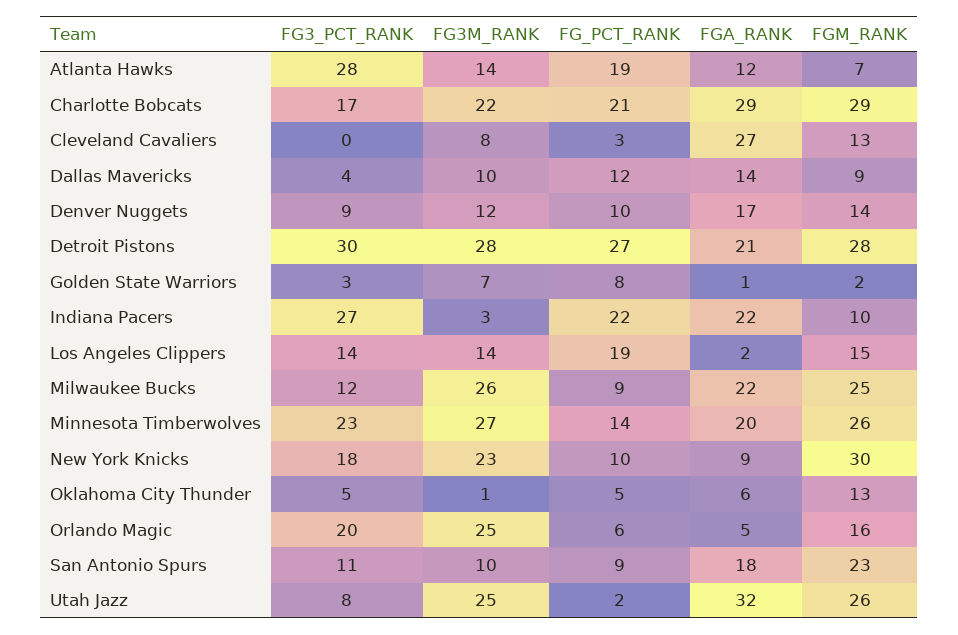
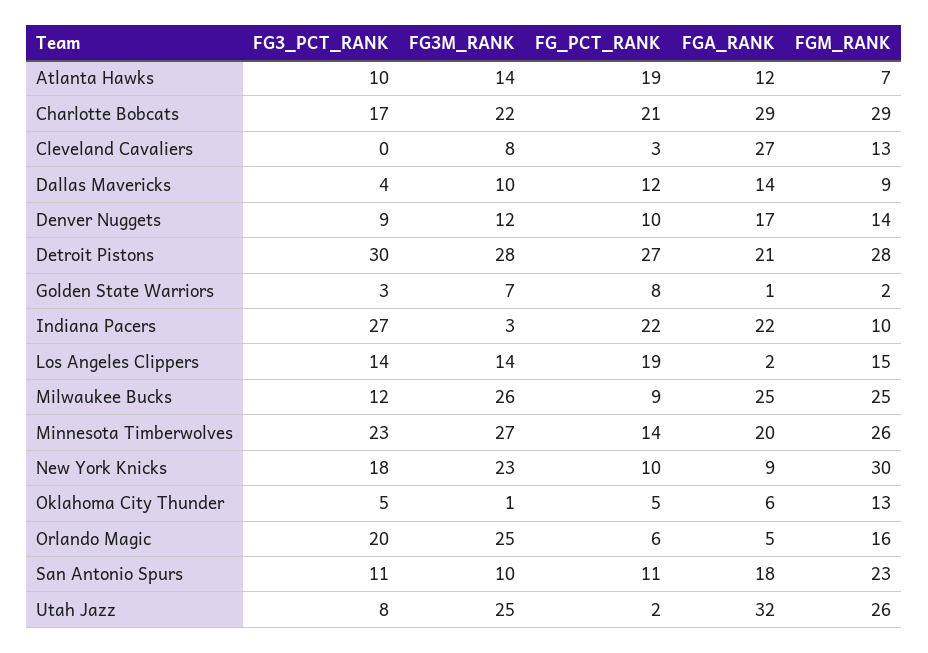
  {
    "FG3_PCT_RANK": {
-     "Atlanta Hawks": 28,
+     "Atlanta Hawks": 10,
      "Charlotte Bobcats": 17,
      "Cleveland Cavaliers": 0,
      "Dallas Mavericks": 4,
      "Denver Nuggets": 9,
      "Detroit Pistons": 30,
      "Golden State Warriors": 3,
      "Indiana Pacers": 27,
      "Los Angeles Clippers": 14,
      "Milwaukee Bucks": 12,
      "Minnesota Timberwolves": 23,
      "New York Knicks": 18,
      "Oklahoma City Thunder": 5,
      "Orlando Magic": 20,
      "San Antonio Spurs": 11,
      "Utah Jazz": 8
    },
    "FG3M_RANK": {
      "Atlanta Hawks": 14,
      "Charlotte Bobcats": 22,
      "Cleveland Cavaliers": 8,
      "Dallas Mavericks": 10,
      "Denver Nuggets": 12,
      "Detroit Pistons": 28,
      "Golden State Warriors": 7,
      "Indiana Pacers": 3,
      "Los Angeles Clippers": 14,
      "Milwaukee Bucks": 26,
      "Minnesota Timberwolves": 27,
      "New York Knicks": 23,
      "Oklahoma City Thunder": 1,
      "Orlando Magic": 25,
      "San Antonio Spurs": 10,
      "Utah Jazz": 25
    },
    "FG_PCT_RANK": {
      "Atlanta Hawks": 19,
      "Charlotte Bobcats": 21,
      "Cleveland Cavaliers": 3,
      "Dallas Mavericks": 12,
      "Denver Nuggets": 10,
      "Detroit Pistons": 27,
      "Golden State Warriors": 8,
      "Indiana Pacers": 22,
      "Los Angeles Clippers": 19,
      "Milwaukee Bucks": 9,
      "Minnesota Timberwolves": 14,
      "New York Knicks": 10,
      "Oklahoma City Thunder": 5,
      "Orlando Magic": 6,
-     "San Antonio Spurs": 9,
+     "San Antonio Spurs": 11,
      "Utah Jazz": 2
    },
    "FGA_RANK": {
      "Atlanta Hawks": 12,
      "Charlotte Bobcats": 29,
      "Cleveland Cavaliers": 27,
      "Dallas Mavericks": 14,
      "Denver Nuggets": 17,
      "Detroit Pistons": 21,
      "Golden State Warriors": 1,
      "Indiana Pacers": 22,
      "Los Angeles Clippers": 2,
-     "Milwaukee Bucks": 22,
+     "Milwaukee Bucks": 25,
      "Minnesota Timberwolves": 20,
      "New York Knicks": 9,
      "Oklahoma City Thunder": 6,
      "Orlando Magic": 5,
      "San Antonio Spurs": 18,
      "Utah Jazz": 32
    },
    "FGM_RANK": {
      "Atlanta Hawks": 7,
      "Charlotte Bobcats": 29,
      "Cleveland Cavaliers": 13,
      "Dallas Mavericks": 9,
      "Denver Nuggets": 14,
      "Detroit Pistons": 28,
      "Golden State Warriors": 2,
      "Indiana Pacers": 10,
      "Los Angeles Clippers": 15,
      "Milwaukee Bucks": 25,
      "Minnesota Timberwolves": 26,
      "New York Knicks": 30,
      "Oklahoma City Thunder": 13,
      "Orlando Magic": 16,
      "San Antonio Spurs": 23,
      "Utah Jazz": 26
    }
  }

